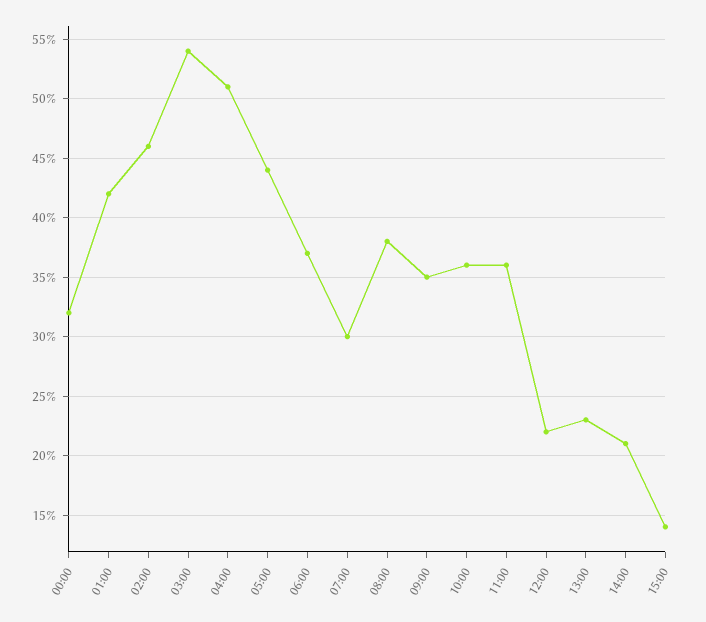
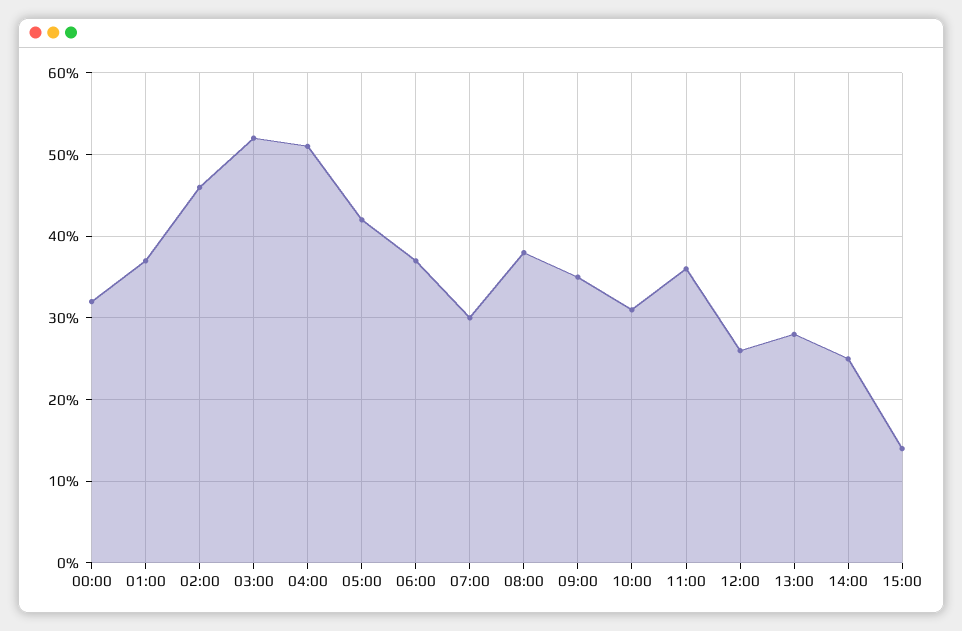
  {
    "00:00": 32,
-   "01:00": 42,
+   "01:00": 37,
    "02:00": 46,
-   "03:00": 54,
+   "03:00": 52,
    "04:00": 51,
-   "05:00": 44,
+   "05:00": 42,
    "06:00": 37,
    "07:00": 30,
    "08:00": 38,
    "09:00": 35,
-   "10:00": 36,
+   "10:00": 31,
    "11:00": 36,
-   "12:00": 22,
+   "12:00": 26,
-   "13:00": 23,
+   "13:00": 28,
-   "14:00": 21,
+   "14:00": 25,
    "15:00": 14
  }

